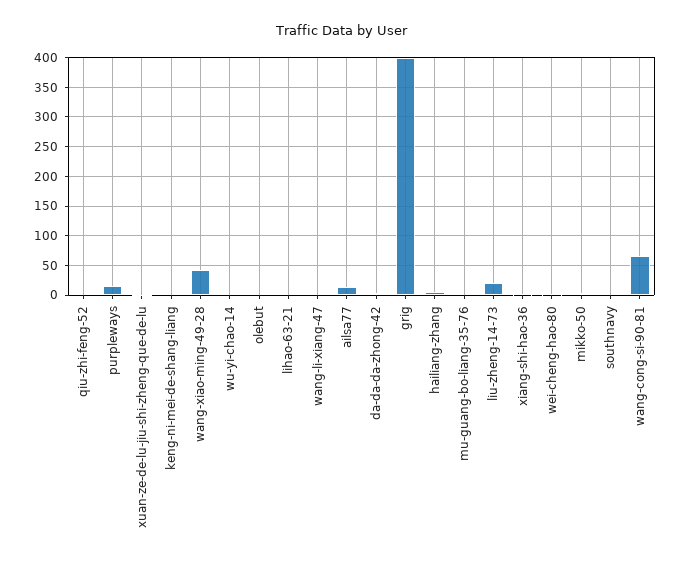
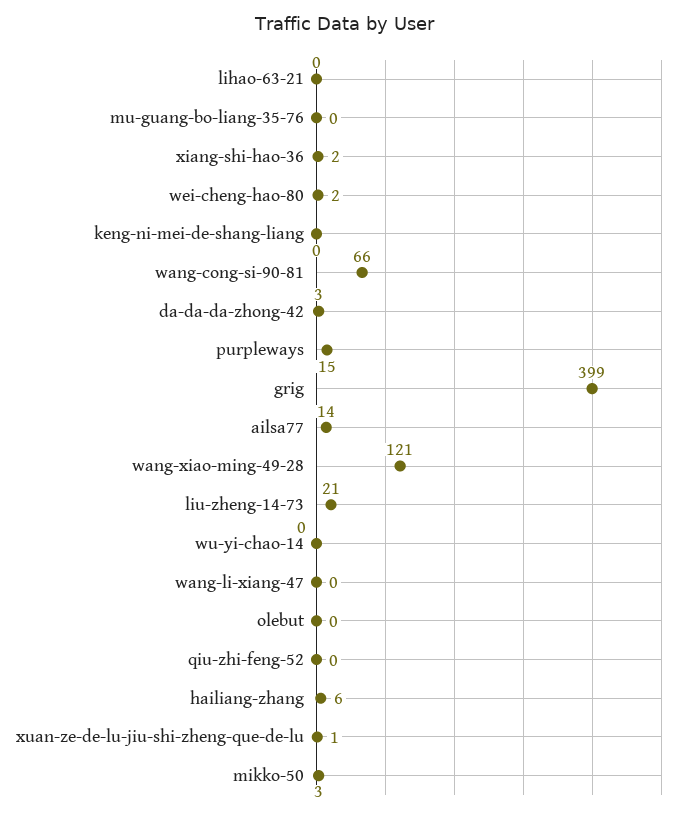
  {
    "qiu-zhi-feng-52": 0,
    "purpleways": 15,
    "xuan-ze-de-lu-jiu-shi-zheng-que-de-lu": 1,
    "keng-ni-mei-de-shang-liang": 0,
-   "wang-xiao-ming-49-28": 50,
+   "wang-xiao-ming-49-28": 121,
    "wu-yi-chao-14": 0,
    "olebut": 0,
    "lihao-63-21": 0,
    "wang-li-xiang-47": 0,
    "ailsa77": 14,
    "da-da-da-zhong-42": 3,
    "grig": 399,
    "hailiang-zhang": 6,
    "mu-guang-bo-liang-35-76": 0,
    "liu-zheng-14-73": 21,
    "xiang-shi-hao-36": 2,
    "wei-cheng-hao-80": 2,
    "mikko-50": 3,
-   "southnavy": 0,
    "wang-cong-si-90-81": 66
  }

